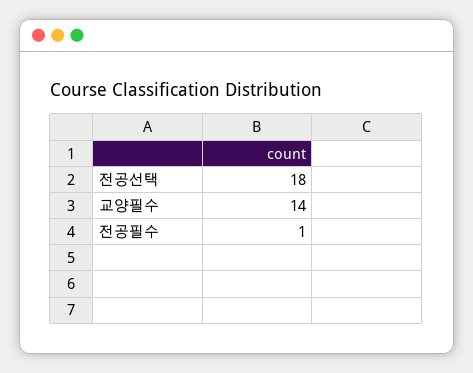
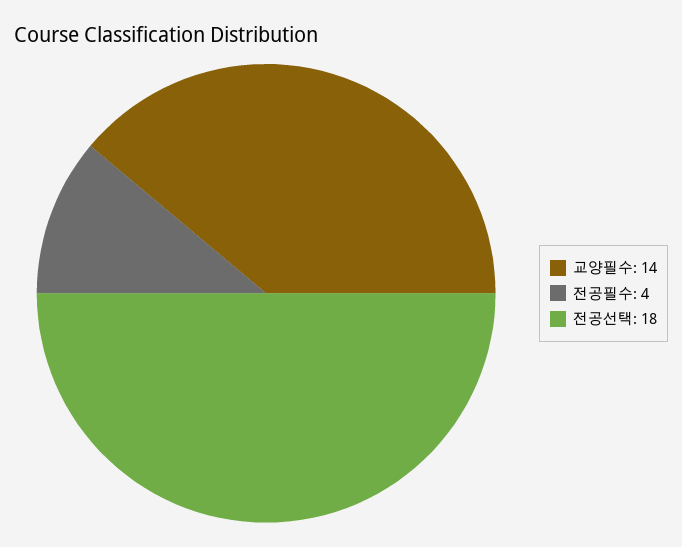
  {
    "전공선택": 18,
    "교양필수": 14,
-   "전공필수": 1
+   "전공필수": 4
  }

